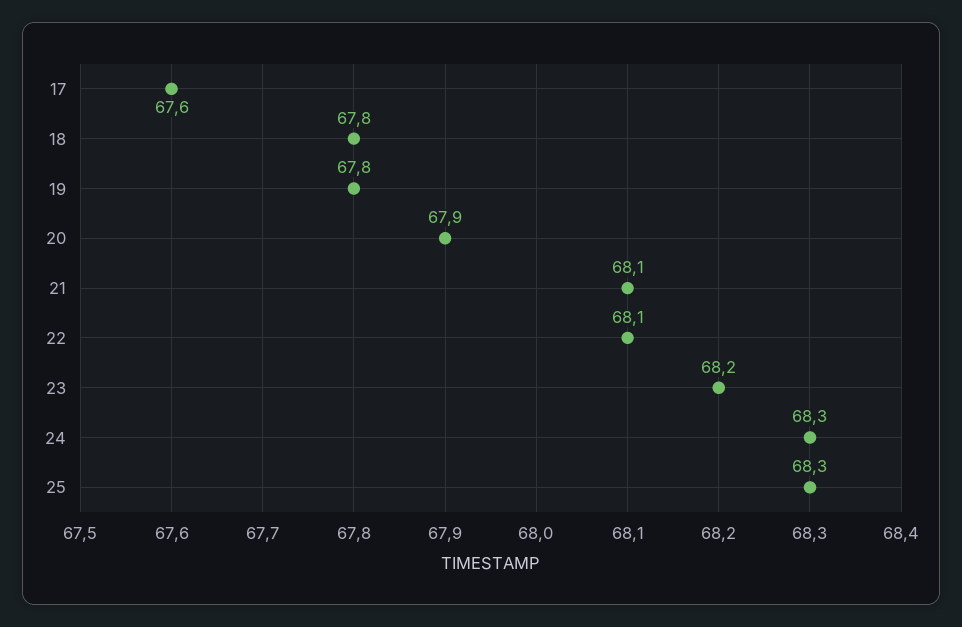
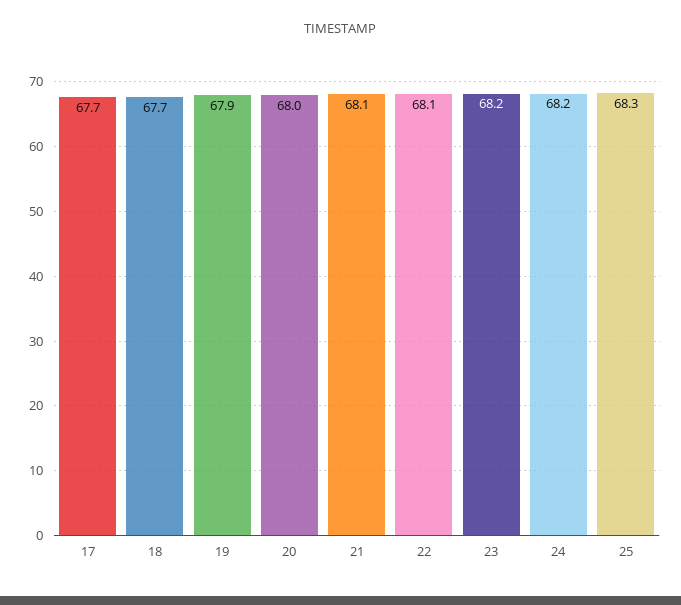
  {
-   "17": 67.6,
+   "17": 67.7,
-   "18": 67.8,
+   "18": 67.7,
-   "19": 67.8,
+   "19": 67.9,
-   "20": 67.9,
+   "20": 68,
    "21": 68.1,
    "22": 68.1,
    "23": 68.2,
-   "24": 68.3,
+   "24": 68.2,
    "25": 68.3
  }

